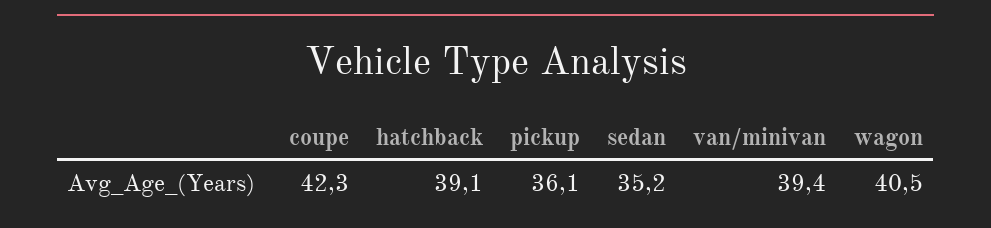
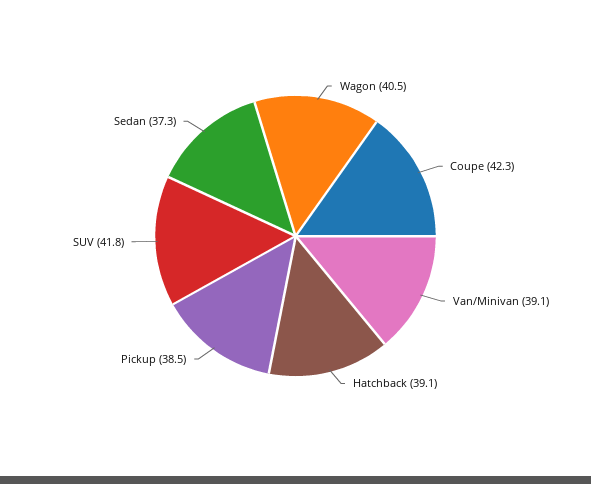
  {
    "coupe": 42.3,
    "hatchback": 39.1,
-   "pickup": 36.1,
+   "pickup": 38.5,
-   "sedan": 35.2,
+   "sedan": 37.3,
-   "van/minivan": 39.4,
+   "van/minivan": 39.1,
-   "wagon": 40.5
+   "wagon": 40.5,
+   "SUV": 41.8
  }

